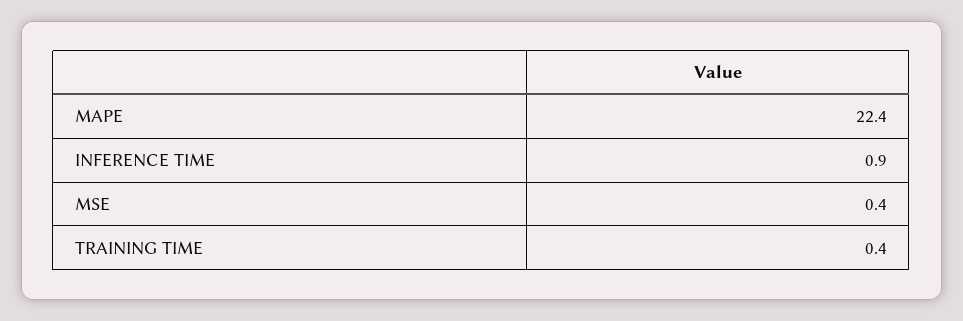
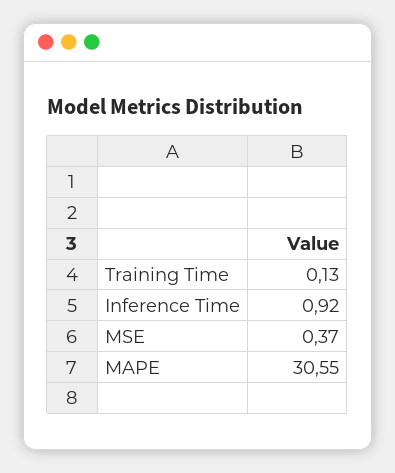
  {
-   "MAPE": 22.4,
+   "MAPE": 30.55,
    "INFERENCE TIME": 0.92,
    "MSE": 0.37,
-   "TRAINING TIME": 0.4
+   "TRAINING TIME": 0.13
  }

